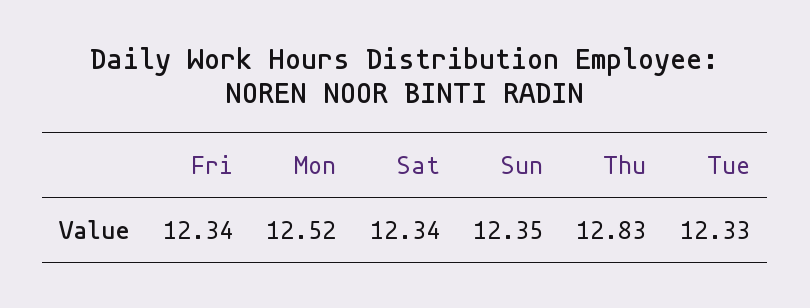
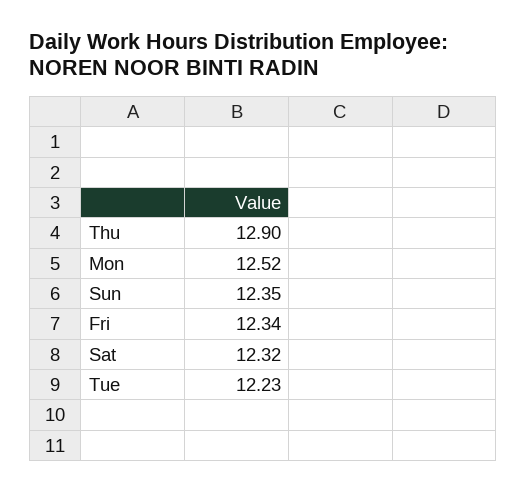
  {
    "Fri": 12.34,
    "Mon": 12.52,
-   "Sat": 12.34,
+   "Sat": 12.32,
    "Sun": 12.35,
-   "Thu": 12.83,
+   "Thu": 12.9,
-   "Tue": 12.33
+   "Tue": 12.23
  }

